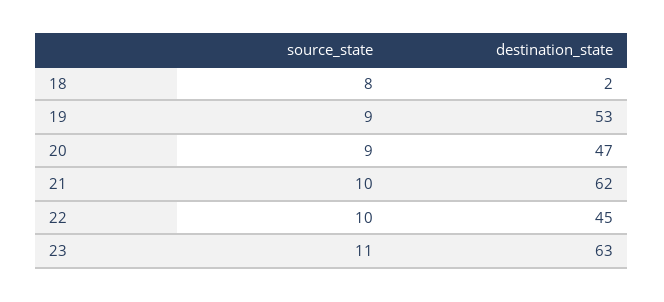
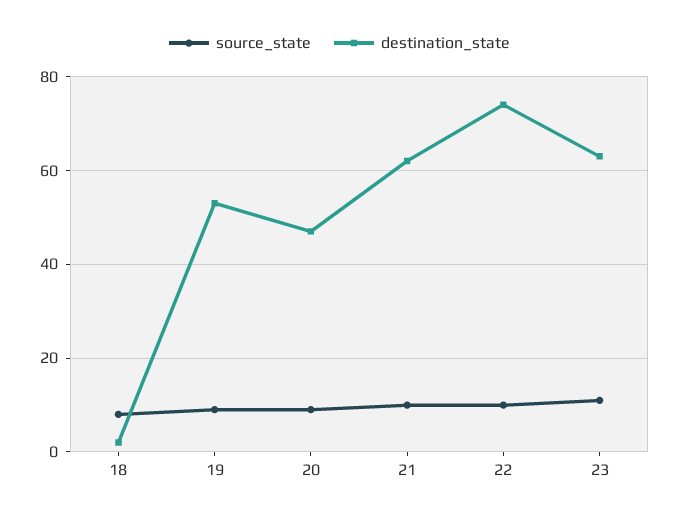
  {
    "source_state": {
      "18": 8,
      "19": 9,
      "20": 9,
      "21": 10,
      "22": 10,
      "23": 11
    },
    "destination_state": {
      "18": 2,
      "19": 53,
      "20": 47,
      "21": 62,
-     "22": 45,
+     "22": 75,
      "23": 63
    }
  }

